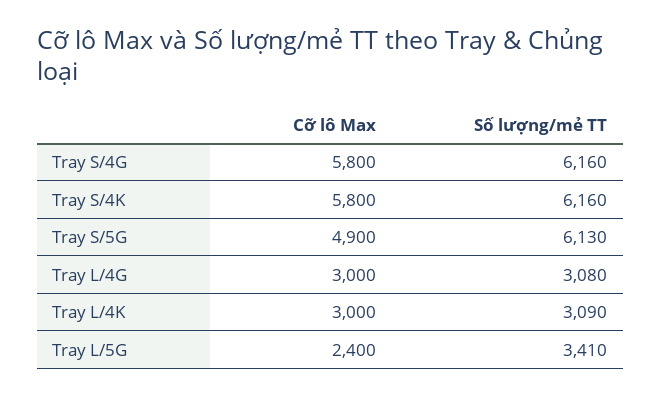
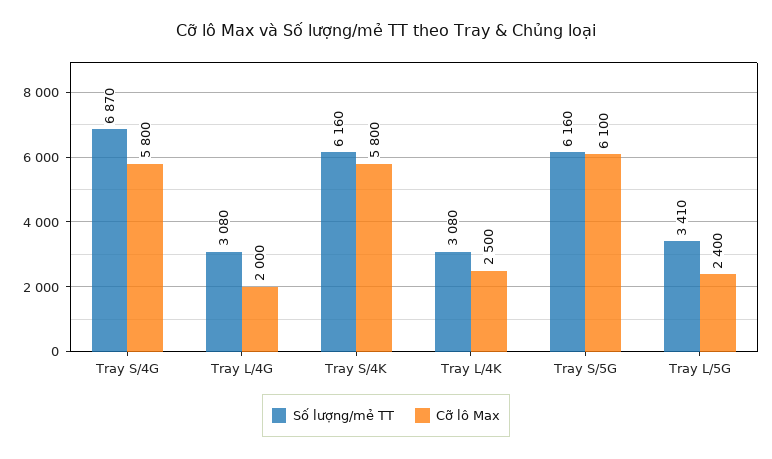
  {
    "Cỡ lô Max": {
      "Tray S/4G": 5800,
      "Tray S/4K": 5800,
-     "Tray S/5G": 4900,
+     "Tray S/5G": 6100,
-     "Tray L/4G": 3000,
+     "Tray L/4G": 2000,
-     "Tray L/4K": 3000,
+     "Tray L/4K": 2500,
      "Tray L/5G": 2400
    },
    "Số lượng/mẻ TT": {
-     "Tray S/4G": 6160,
+     "Tray S/4G": 6870,
      "Tray S/4K": 6160,
-     "Tray S/5G": 6130,
+     "Tray S/5G": 6160,
      "Tray L/4G": 3080,
-     "Tray L/4K": 3090,
+     "Tray L/4K": 3080,
      "Tray L/5G": 3410
    }
  }

